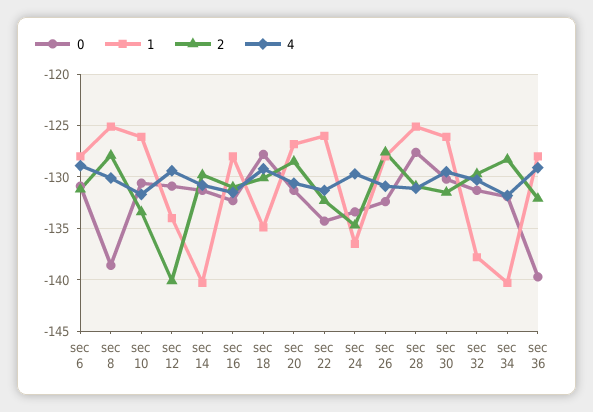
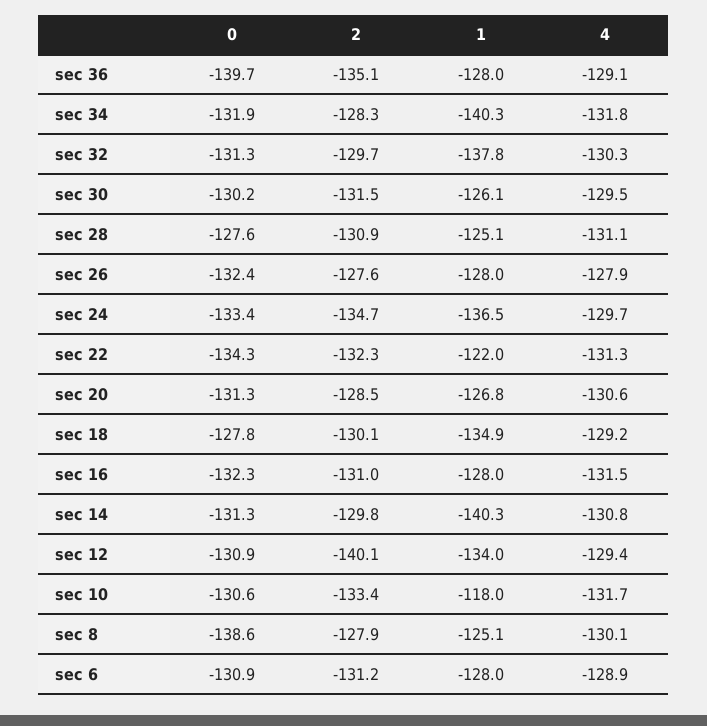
  {
    "0": {
      "sec 6": -130.9,
      "sec 8": -138.6,
      "sec 10": -130.6,
      "sec 12": -130.9,
      "sec 14": -131.3,
      "sec 16": -132.3,
      "sec 18": -127.8,
      "sec 20": -131.3,
      "sec 22": -134.3,
      "sec 24": -133.4,
      "sec 26": -132.4,
      "sec 28": -127.6,
      "sec 30": -130.2,
      "sec 32": -131.3,
      "sec 34": -131.9,
      "sec 36": -139.7
    },
    "1": {
      "sec 6": -128,
      "sec 8": -125.1,
-     "sec 10": -126,
+     "sec 10": -118,
      "sec 12": -134,
      "sec 14": -140.3,
      "sec 16": -128,
      "sec 18": -134.9,
      "sec 20": -126.8,
-     "sec 22": -126,
+     "sec 22": -122,
      "sec 24": -136.5,
      "sec 26": -128,
      "sec 28": -125.1,
      "sec 30": -126.1,
      "sec 32": -137.8,
      "sec 34": -140.3,
      "sec 36": -128
    },
    "2": {
      "sec 6": -131.2,
      "sec 8": -127.9,
      "sec 10": -133.4,
      "sec 12": -140.1,
      "sec 14": -129.8,
      "sec 16": -131,
      "sec 18": -130.1,
      "sec 20": -128.5,
      "sec 22": -132.3,
      "sec 24": -134.7,
      "sec 26": -127.6,
      "sec 28": -130.9,
      "sec 30": -131.5,
      "sec 32": -129.7,
      "sec 34": -128.3,
-     "sec 36": -132
+     "sec 36": -135.1
    },
    "4": {
      "sec 6": -128.9,
      "sec 8": -130.1,
      "sec 10": -131.7,
      "sec 12": -129.4,
      "sec 14": -130.8,
      "sec 16": -131.5,
      "sec 18": -129.2,
      "sec 20": -130.6,
      "sec 22": -131.3,
      "sec 24": -129.7,
-     "sec 26": -131,
+     "sec 26": -127.9,
      "sec 28": -131.1,
      "sec 30": -129.5,
      "sec 32": -130.3,
      "sec 34": -131.8,
      "sec 36": -129.1
    }
  }

